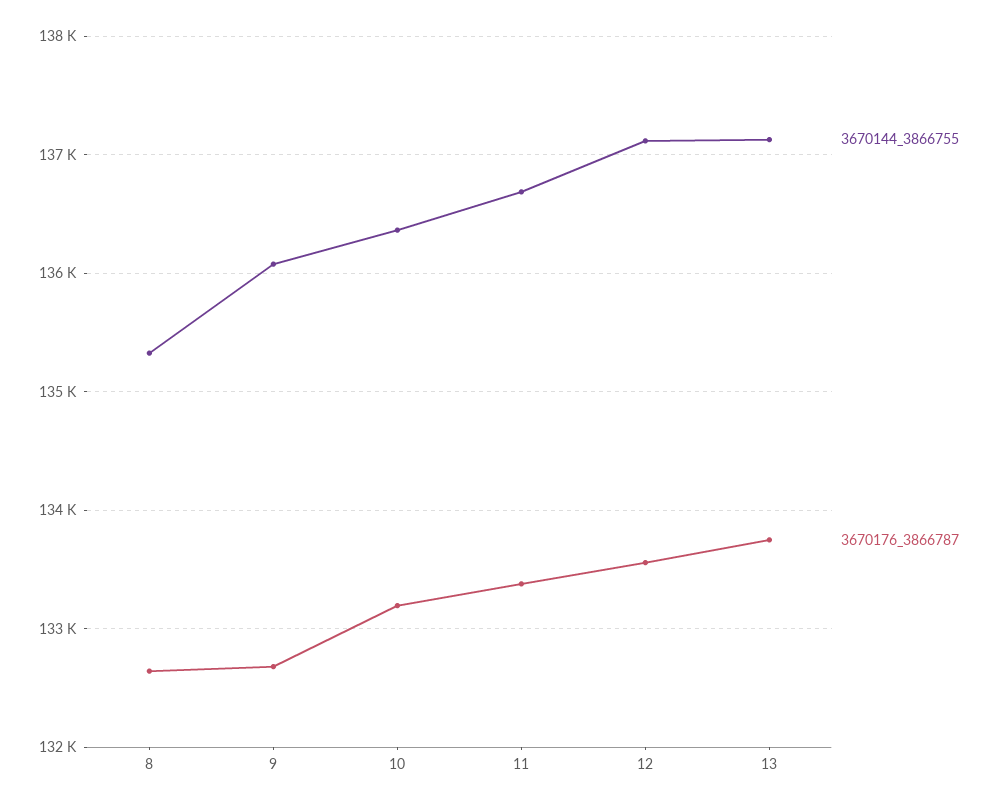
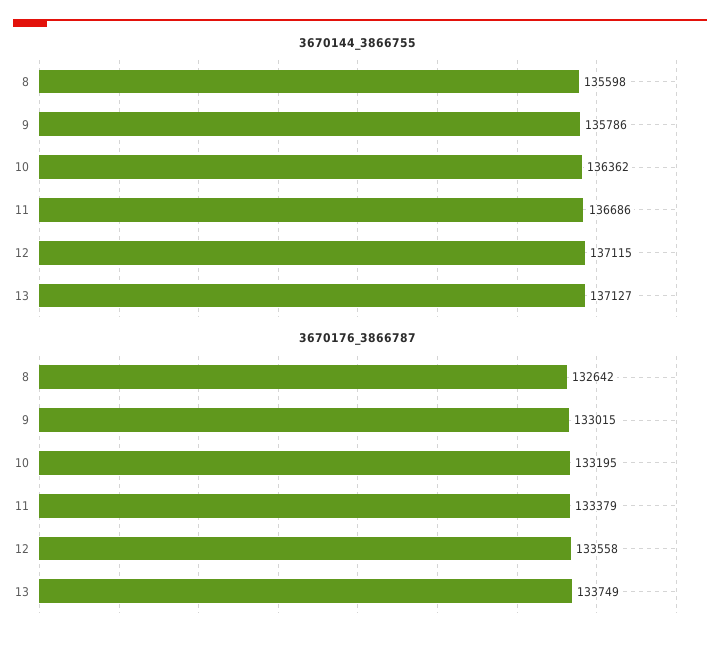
  {
    "3670144_3866755": {
-     "8": 135300,
+     "8": 135598,
-     "9": 136100,
+     "9": 135786,
      "10": 136362,
      "11": 136686,
      "12": 137115,
      "13": 137127
    },
    "3670176_3866787": {
      "8": 132642,
-     "9": 132700,
+     "9": 133015,
      "10": 133195,
      "11": 133379,
      "12": 133558,
      "13": 133749
    }
  }

